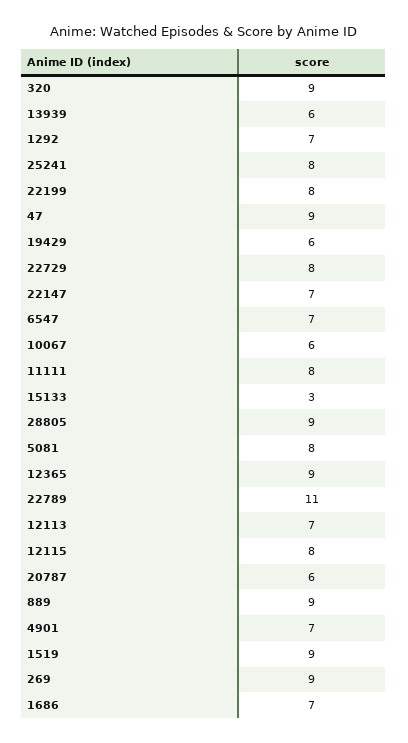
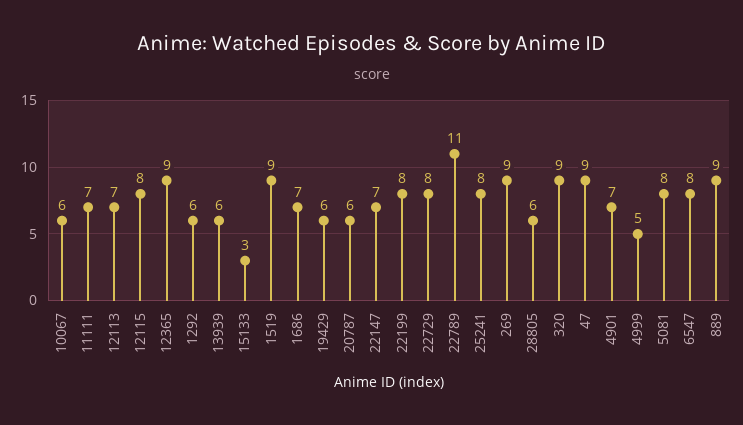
  {
    "320": 9,
    "13939": 6,
-   "1292": 7,
+   "1292": 6,
    "25241": 8,
    "22199": 8,
    "47": 9,
    "19429": 6,
    "22729": 8,
    "22147": 7,
-   "6547": 7,
+   "6547": 8,
    "10067": 6,
-   "11111": 8,
+   "11111": 7,
    "15133": 3,
-   "28805": 9,
+   "28805": 6,
    "5081": 8,
    "12365": 9,
    "22789": 11,
    "12113": 7,
    "12115": 8,
    "20787": 6,
    "889": 9,
    "4901": 7,
    "1519": 9,
    "269": 9,
-   "1686": 7
+   "1686": 7,
+   "4999": 5
  }

